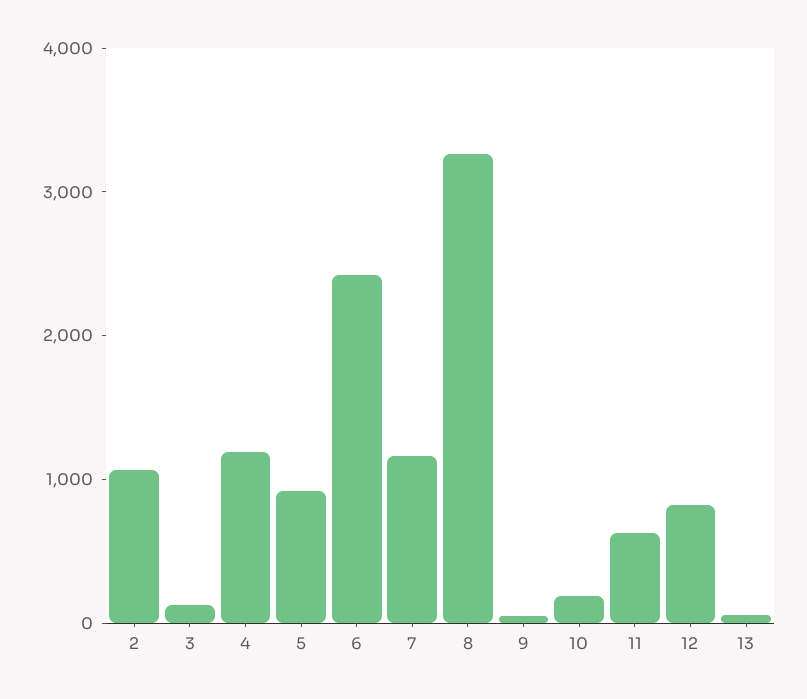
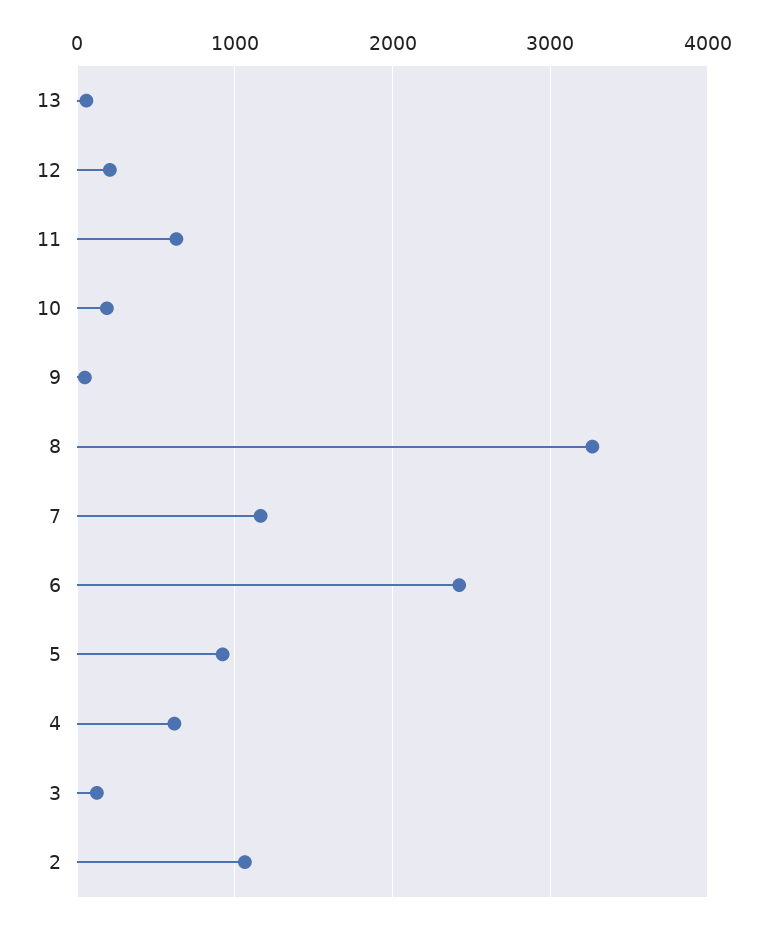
  {
    "2": 1100,
    "3": 100,
-   "4": 1200,
+   "4": 600,
    "5": 900,
    "6": 2400,
    "7": 1200,
    "8": 3300,
    "9": 0,
    "10": 200,
    "11": 600,
-   "12": 800,
+   "12": 200,
    "13": 100
  }

